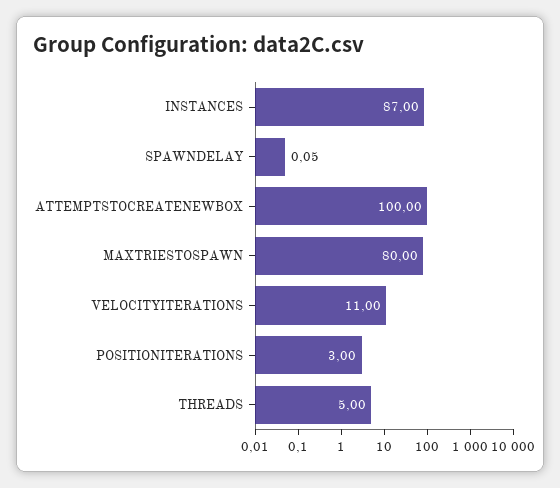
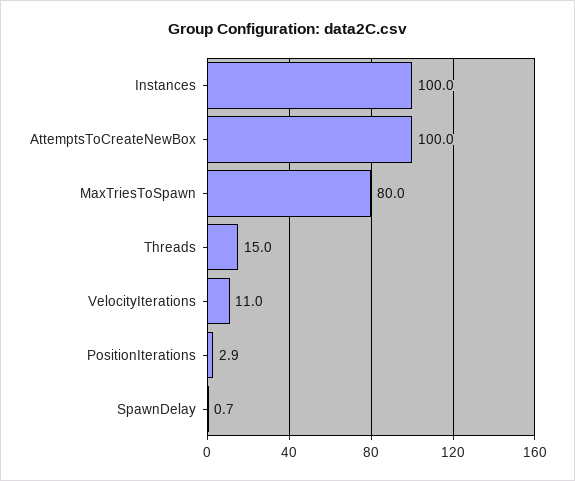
  {
-   "INSTANCES": 87,
+   "INSTANCES": 100,
-   "SPAWNDELAY": 0.05,
+   "SPAWNDELAY": 0.7,
    "ATTEMPTSTOCREATENEWBOX": 100,
    "MAXTRIESTOSPAWN": 80,
    "VELOCITYITERATIONS": 11,
-   "POSITIONITERATIONS": 3,
+   "POSITIONITERATIONS": 2.9,
-   "THREADS": 5
+   "THREADS": 15
  }

